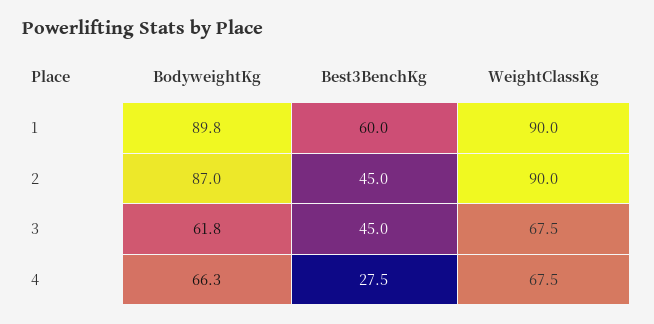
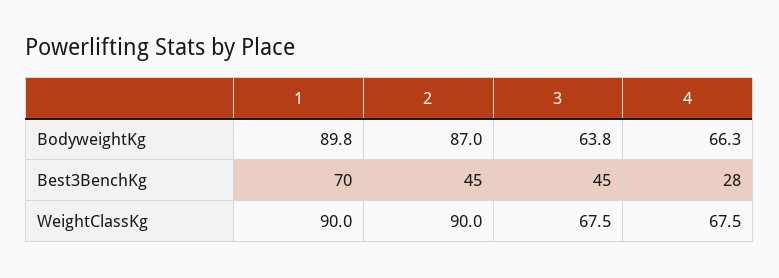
  {
    "BodyweightKg": {
      "1": 89.8,
      "2": 87,
-     "3": 61.8,
+     "3": 63.8,
      "4": 66.3
    },
    "Best3BenchKg": {
-     "1": 60,
+     "1": 70,
      "2": 45,
      "3": 45,
      "4": 27.5
    },
    "WeightClassKg": {
      "1": 90,
      "2": 90,
      "3": 67.5,
      "4": 67.5
    }
  }

